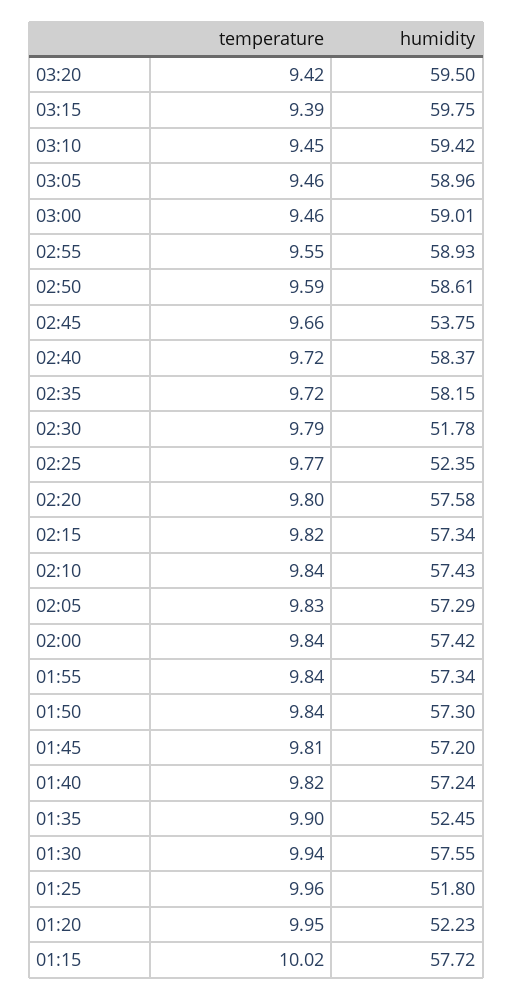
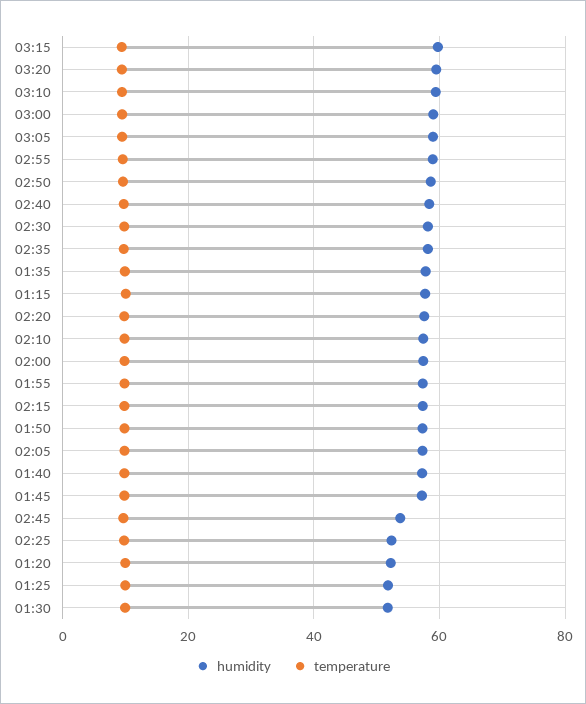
  {
    "temperature": {
      "03:20": 9.42,
      "03:15": 9.39,
      "03:10": 9.45,
      "03:05": 9.46,
      "03:00": 9.46,
      "02:55": 9.55,
      "02:50": 9.59,
      "02:45": 9.66,
      "02:40": 9.72,
      "02:35": 9.72,
      "02:30": 9.79,
      "02:25": 9.77,
      "02:20": 9.8,
      "02:15": 9.82,
      "02:10": 9.84,
      "02:05": 9.83,
      "02:00": 9.84,
      "01:55": 9.84,
      "01:50": 9.84,
      "01:45": 9.81,
      "01:40": 9.82,
      "01:35": 9.9,
      "01:30": 9.94,
      "01:25": 9.96,
      "01:20": 9.95,
      "01:15": 10.02
    },
    "humidity": {
      "03:20": 59.5,
      "03:15": 59.75,
      "03:10": 59.42,
      "03:05": 58.96,
      "03:00": 59.01,
      "02:55": 58.93,
      "02:50": 58.61,
      "02:45": 53.75,
      "02:40": 58.37,
      "02:35": 58.15,
-     "02:30": 51.78,
+     "02:30": 58,
      "02:25": 52.35,
      "02:20": 57.58,
      "02:15": 57.34,
      "02:10": 57.43,
      "02:05": 57.29,
      "02:00": 57.42,
      "01:55": 57.34,
      "01:50": 57.3,
      "01:45": 57.2,
      "01:40": 57.24,
-     "01:35": 52.45,
+     "01:35": 58,
-     "01:30": 57.55,
+     "01:30": 52,
      "01:25": 51.8,
      "01:20": 52.23,
      "01:15": 57.72
    }
  }

